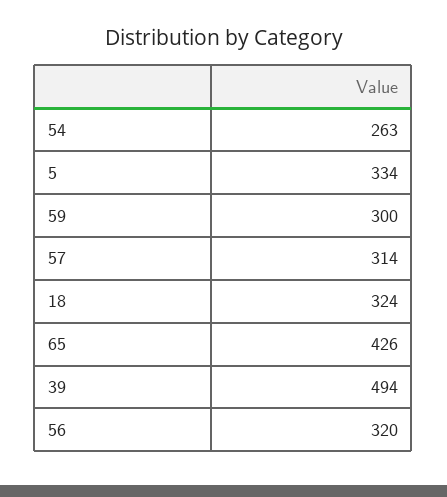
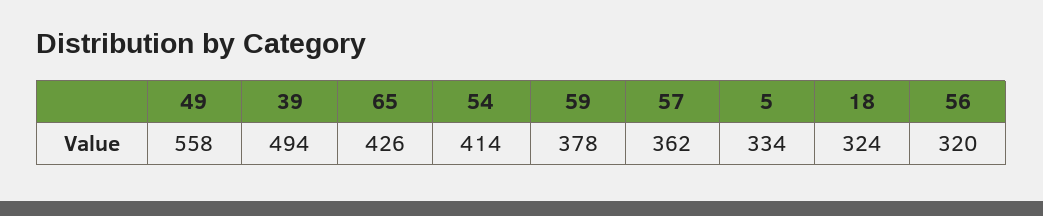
  {
-   "54": 263,
+   "54": 414,
    "5": 334,
-   "59": 300,
+   "59": 378,
-   "57": 314,
+   "57": 362,
    "18": 324,
    "65": 426,
    "39": 494,
-   "56": 320
+   "56": 320,
+   "49": 558
  }

